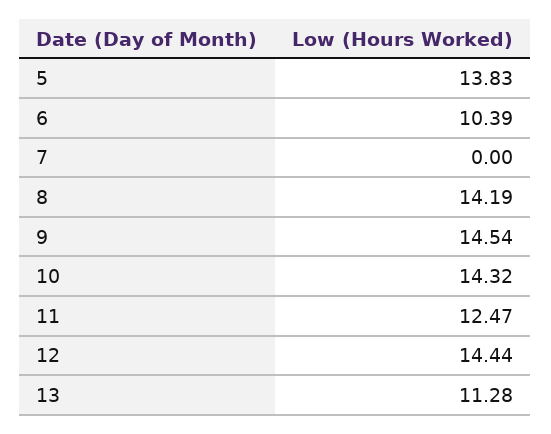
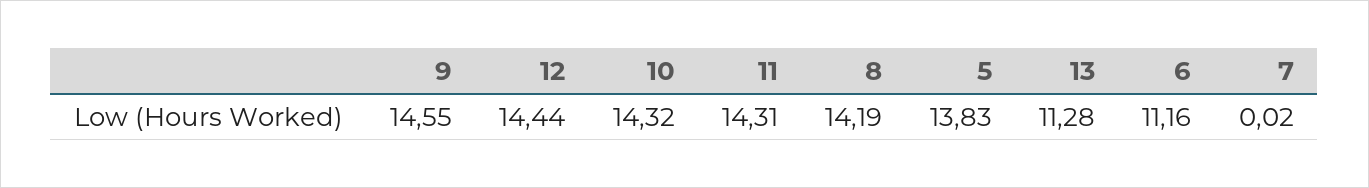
  {
    "5": 13.83,
-   "6": 10.39,
+   "6": 11.16,
-   "7": 0,
+   "7": 0.02,
    "8": 14.19,
-   "9": 14.54,
+   "9": 14.55,
    "10": 14.32,
-   "11": 12.47,
+   "11": 14.31,
    "12": 14.44,
    "13": 11.28
  }

